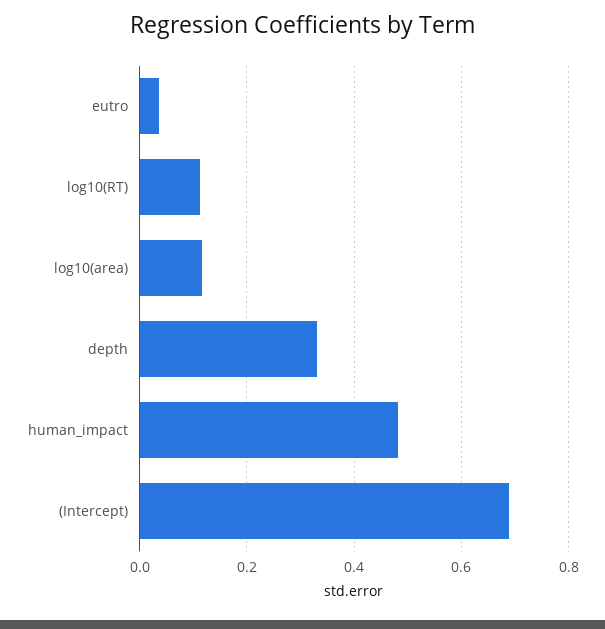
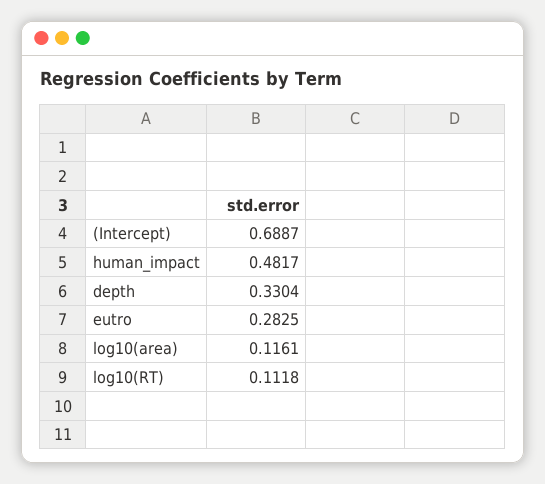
  {
-   "eutro": 0.04,
+   "eutro": 0.2825,
    "log10(RT)": 0.1118,
    "log10(area)": 0.1161,
    "depth": 0.3304,
    "human_impact": 0.4817,
    "(Intercept)": 0.6887
  }

